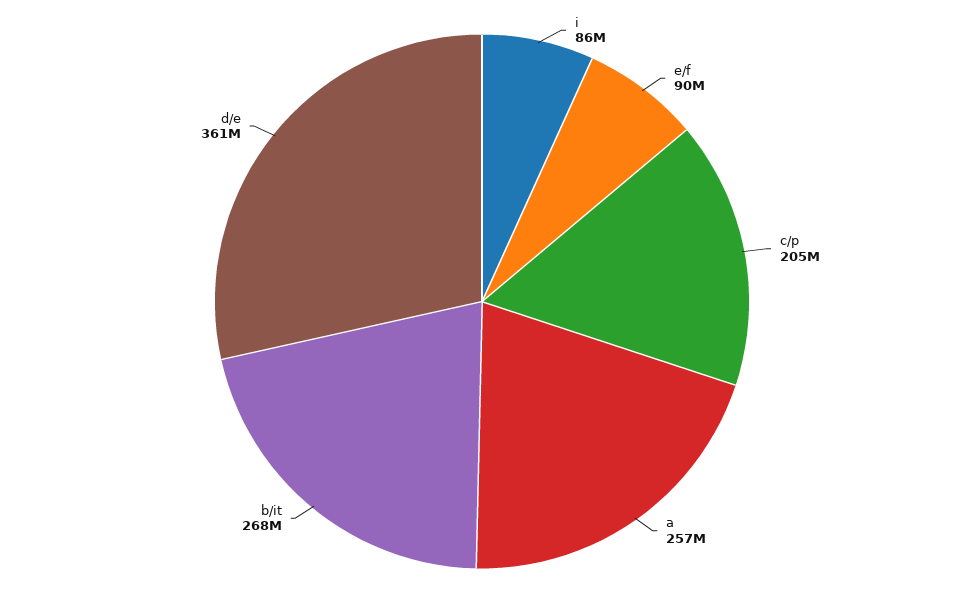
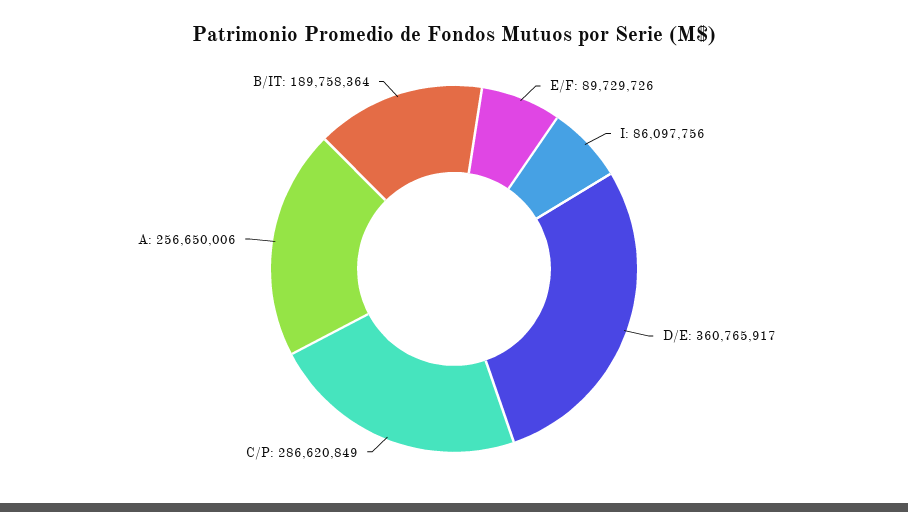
  {
    "i": 86097756,
    "e/f": 89729726,
-   "c/p": 205000000,
+   "c/p": 286620849,
    "a": 256650006,
-   "b/it": 268000000,
+   "b/it": 189758364,
    "d/e": 360765917
  }

